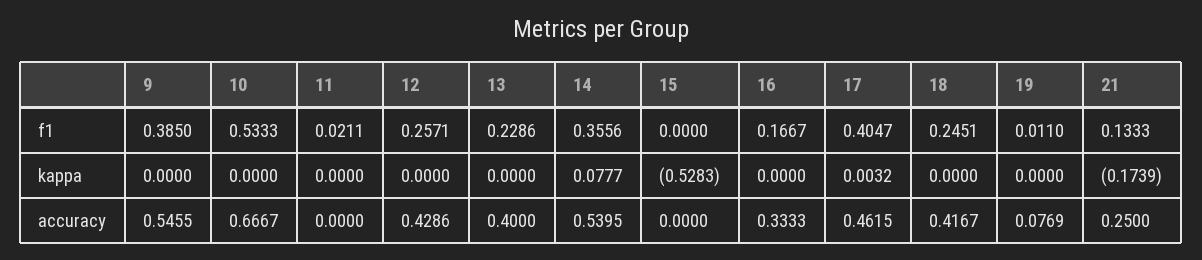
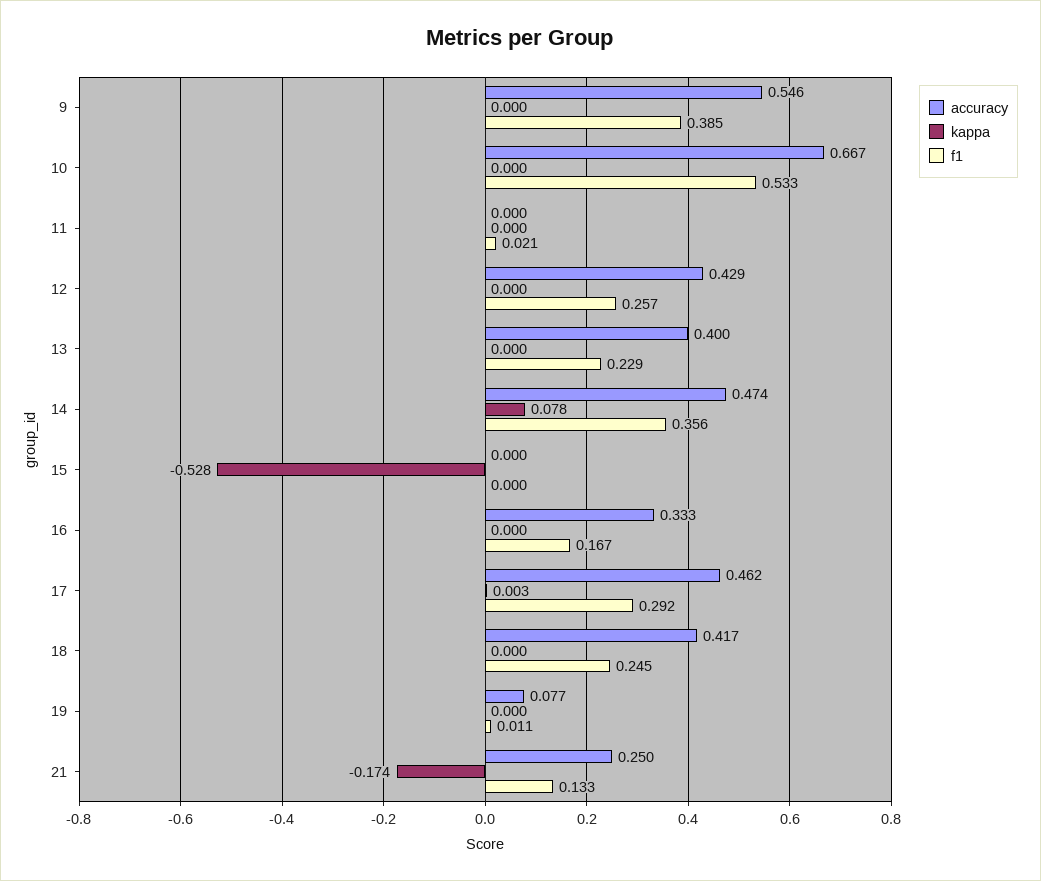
  {
    "f1": {
      "9": 0.385,
      "10": 0.5333,
      "11": 0.0211,
      "12": 0.2571,
      "13": 0.2286,
      "14": 0.3556,
      "15": 0,
      "16": 0.1667,
-     "17": 0.4047,
+     "17": 0.292,
      "18": 0.2451,
      "19": 0.011,
      "21": 0.1333
    },
    "kappa": {
      "9": 0,
      "10": 0,
      "11": 0,
      "12": 0,
      "13": 0,
      "14": 0.0777,
      "15": -0.5283,
      "16": 0,
      "17": 0.0032,
      "18": 0,
      "19": 0,
      "21": -0.1739
    },
    "accuracy": {
      "9": 0.5455,
      "10": 0.6667,
      "11": 0,
      "12": 0.4286,
      "13": 0.4,
-     "14": 0.5395,
+     "14": 0.474,
      "15": 0,
      "16": 0.3333,
      "17": 0.4615,
      "18": 0.4167,
      "19": 0.0769,
      "21": 0.25
    }
  }

